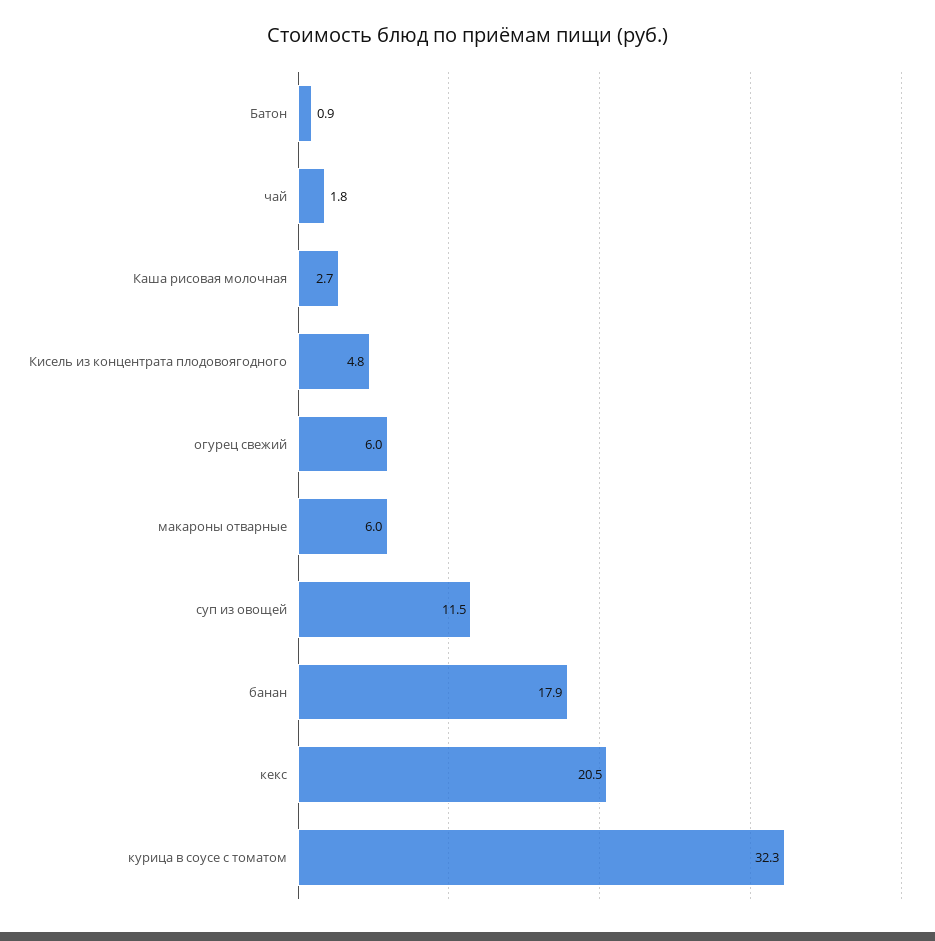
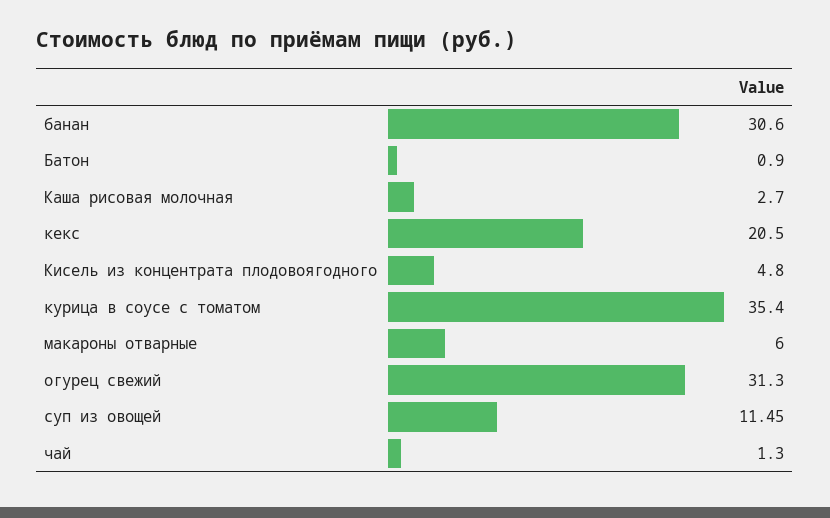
  {
    "Батон": 0.9,
-   "чай": 1.8,
+   "чай": 1.3,
    "Каша рисовая молочная": 2.7,
    "Кисель из концентрата плодовоягодного": 4.8,
-   "огурец свежий": 6,
+   "огурец свежий": 31.3,
    "макароны отварные": 6,
    "суп из овощей": 11.45,
-   "банан": 17.9,
+   "банан": 30.6,
    "кекс": 20.5,
-   "курица в соусе с томатом": 32.3
+   "курица в соусе с томатом": 35.4
  }

